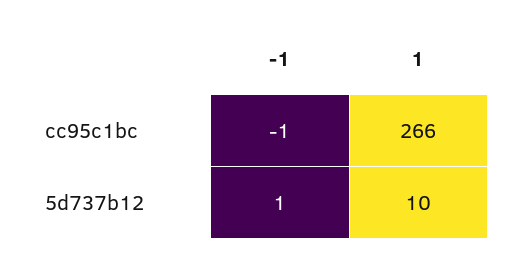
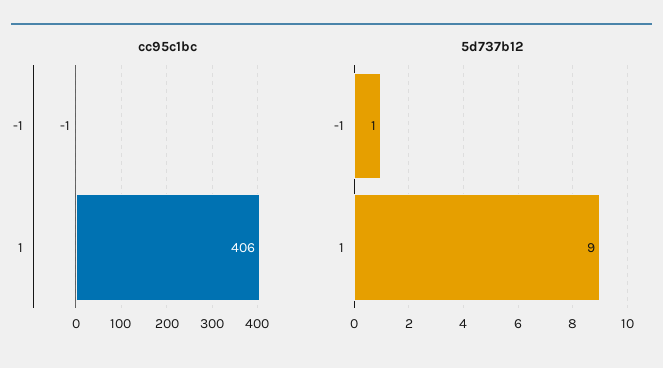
  {
    "cc95c1bc": {
      "-1": -1,
-     "1": 266
+     "1": 406
    },
    "5d737b12": {
      "-1": 1,
-     "1": 10
+     "1": 9
    }
  }

